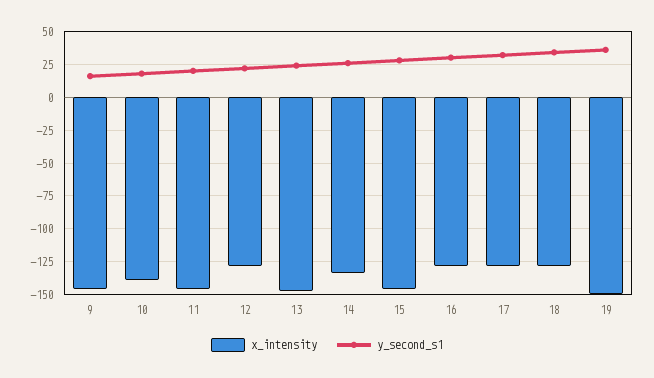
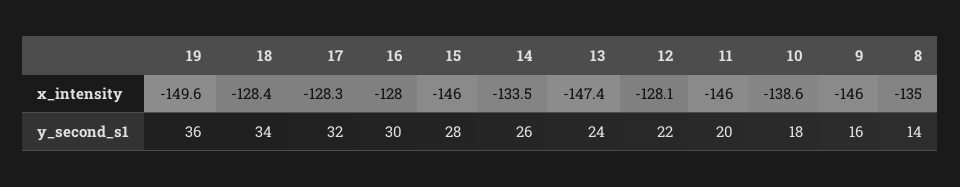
  {
    "x_intensity": {
      "9": -146,
      "10": -138.6,
      "11": -146,
      "12": -128.1,
      "13": -147.4,
      "14": -133.5,
      "15": -146,
      "16": -128,
      "17": -128.3,
      "18": -128.4,
-     "19": -149.6
+     "19": -149.6,
+     "8": -135
    },
    "y_second_s1": {
      "9": 16,
      "10": 18,
      "11": 20,
      "12": 22,
      "13": 24,
      "14": 26,
      "15": 28,
      "16": 30,
      "17": 32,
      "18": 34,
-     "19": 36
+     "19": 36,
+     "8": 14
    }
  }

